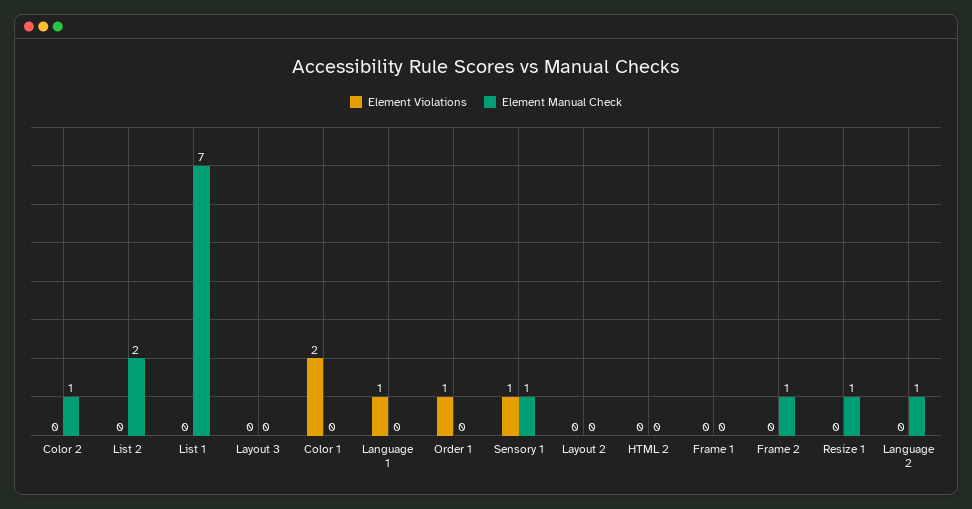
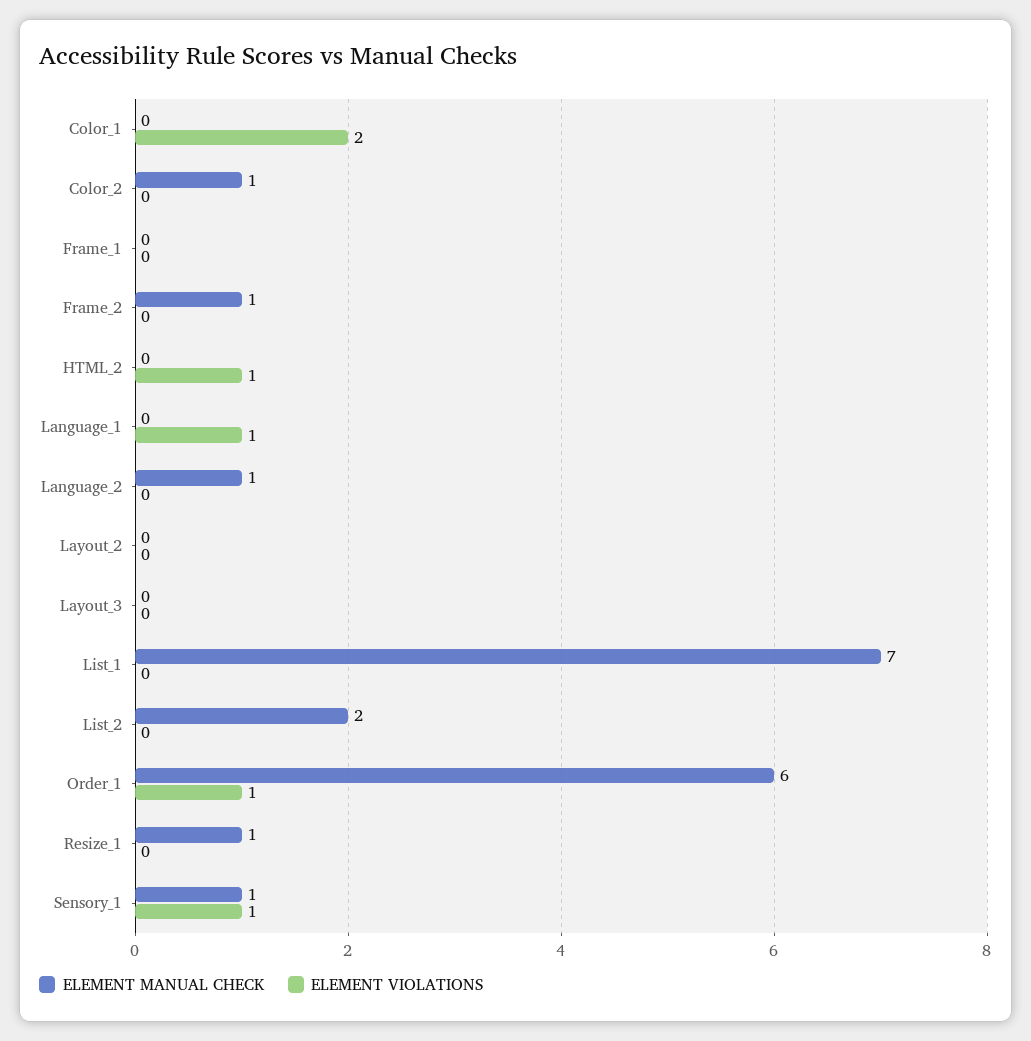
  {
    "Element Violations": {
      "Color 2": 0,
      "List 2": 0,
      "List 1": 0,
      "Layout 3": 0,
      "Color 1": 2,
      "Language 1": 1,
      "Order 1": 1,
      "Sensory 1": 1,
      "Layout 2": 0,
-     "HTML 2": 0,
+     "HTML 2": 1,
      "Frame 1": 0,
      "Frame 2": 0,
      "Resize 1": 0,
      "Language 2": 0
    },
    "Element Manual Check": {
      "Color 2": 1,
      "List 2": 2,
      "List 1": 7,
      "Layout 3": 0,
      "Color 1": 0,
      "Language 1": 0,
-     "Order 1": 0,
+     "Order 1": 6,
      "Sensory 1": 1,
      "Layout 2": 0,
      "HTML 2": 0,
      "Frame 1": 0,
      "Frame 2": 1,
      "Resize 1": 1,
      "Language 2": 1
    }
  }

